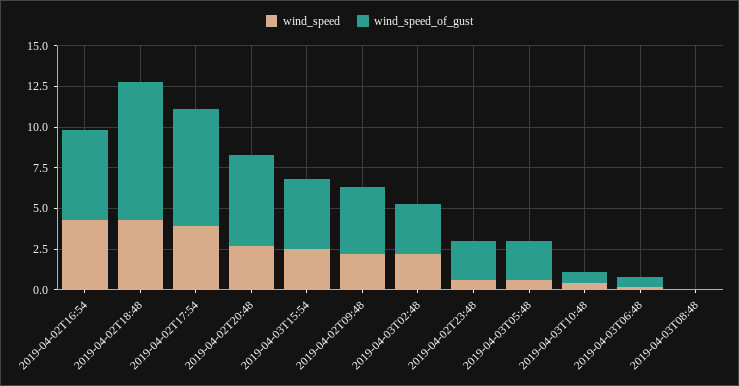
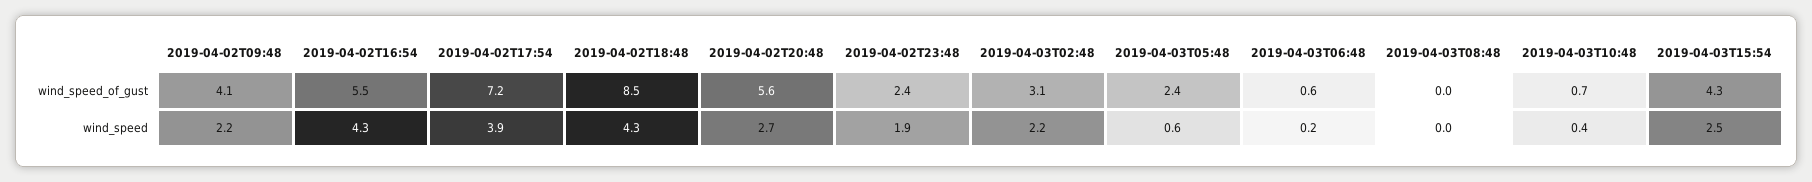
  {
    "wind_speed": {
      "2019-04-02T16:54": 4.3,
      "2019-04-02T18:48": 4.3,
      "2019-04-02T17:54": 3.9,
      "2019-04-02T20:48": 2.7,
      "2019-04-03T15:54": 2.5,
      "2019-04-02T09:48": 2.2,
      "2019-04-03T02:48": 2.2,
-     "2019-04-02T23:48": 0.5,
+     "2019-04-02T23:48": 1.9,
      "2019-04-03T05:48": 0.6,
      "2019-04-03T10:48": 0.4,
      "2019-04-03T06:48": 0.2,
      "2019-04-03T08:48": 0
    },
    "wind_speed_of_gust": {
      "2019-04-02T16:54": 5.5,
      "2019-04-02T18:48": 8.5,
      "2019-04-02T17:54": 7.2,
      "2019-04-02T20:48": 5.6,
      "2019-04-03T15:54": 4.3,
      "2019-04-02T09:48": 4.1,
      "2019-04-03T02:48": 3.1,
      "2019-04-02T23:48": 2.4,
      "2019-04-03T05:48": 2.4,
      "2019-04-03T10:48": 0.7,
      "2019-04-03T06:48": 0.6,
      "2019-04-03T08:48": 0
    }
  }

